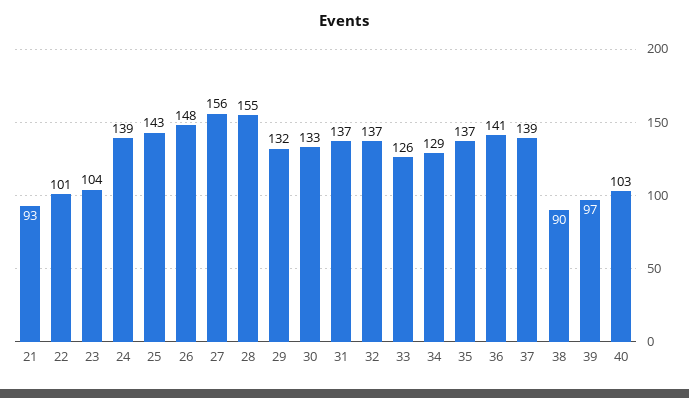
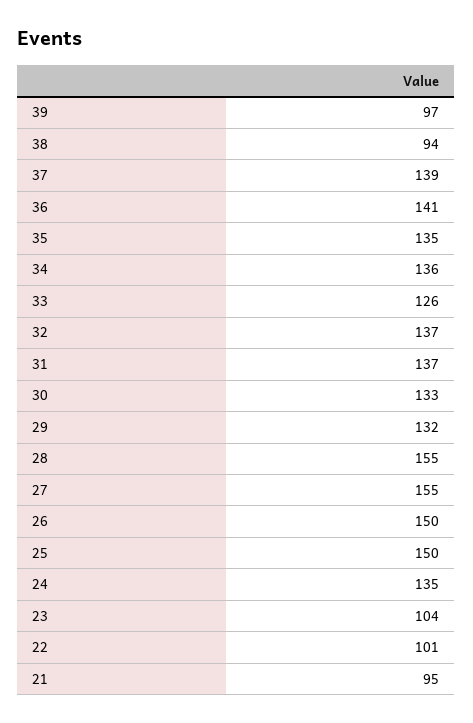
  {
-   "21": 93,
+   "21": 95,
    "22": 101,
    "23": 104,
-   "24": 139,
+   "24": 135,
-   "25": 143,
+   "25": 150,
-   "26": 148,
+   "26": 150,
-   "27": 156,
+   "27": 155,
    "28": 155,
    "29": 132,
    "30": 133,
    "31": 137,
    "32": 137,
    "33": 126,
-   "34": 129,
+   "34": 136,
-   "35": 137,
+   "35": 135,
    "36": 141,
    "37": 139,
-   "38": 90,
+   "38": 94,
-   "39": 97,
+   "39": 97
-   "40": 103
  }

